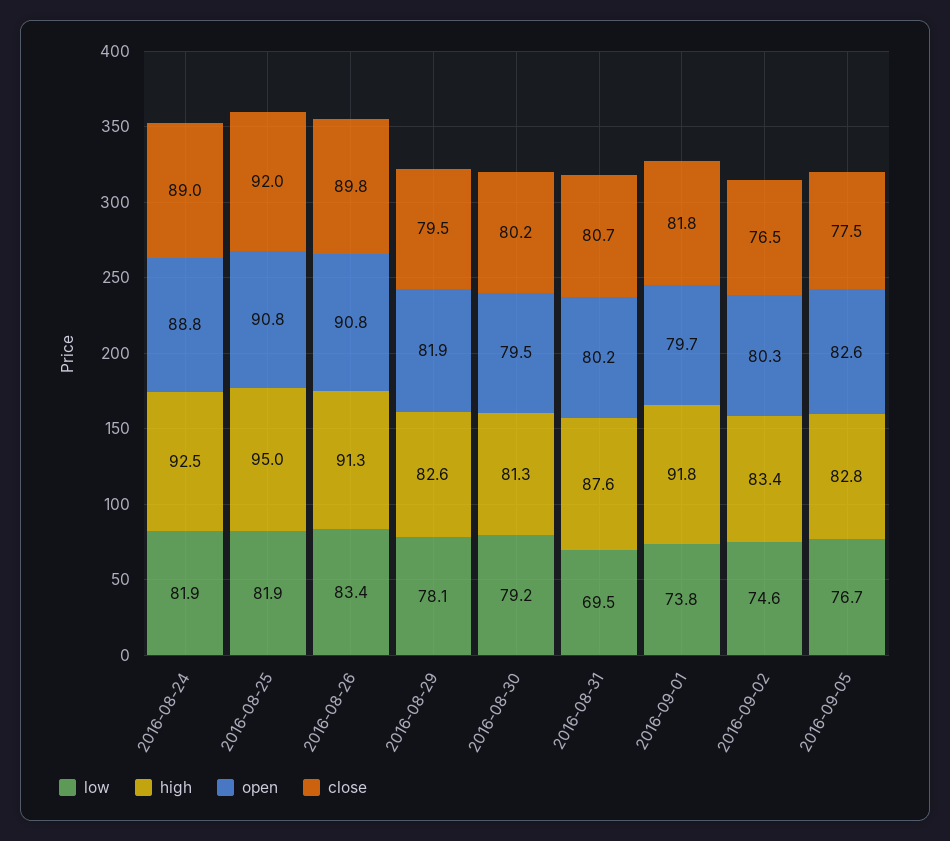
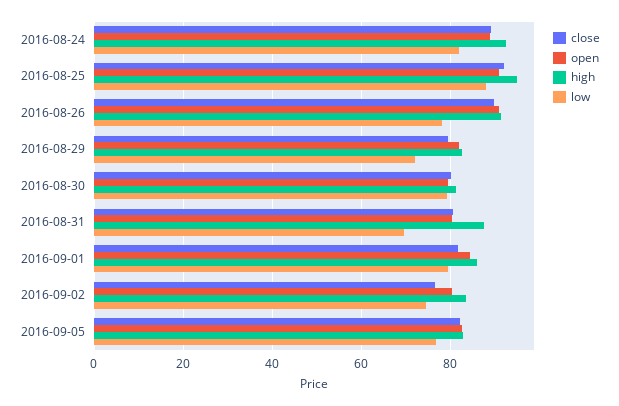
  {
    "low": {
      "2016-08-24": 81.9,
-     "2016-08-25": 81.9,
+     "2016-08-25": 88,
-     "2016-08-26": 83.4,
+     "2016-08-26": 78,
-     "2016-08-29": 78.1,
+     "2016-08-29": 72,
      "2016-08-30": 79.2,
      "2016-08-31": 69.5,
-     "2016-09-01": 73.8,
+     "2016-09-01": 80,
      "2016-09-02": 74.6,
      "2016-09-05": 76.7
    },
    "high": {
      "2016-08-24": 92.5,
      "2016-08-25": 95,
      "2016-08-26": 91.3,
      "2016-08-29": 82.6,
      "2016-08-30": 81.3,
      "2016-08-31": 87.6,
-     "2016-09-01": 91.8,
+     "2016-09-01": 86,
      "2016-09-02": 83.4,
      "2016-09-05": 82.8
    },
    "open": {
      "2016-08-24": 88.8,
      "2016-08-25": 90.8,
      "2016-08-26": 90.8,
      "2016-08-29": 81.9,
      "2016-08-30": 79.5,
      "2016-08-31": 80.2,
-     "2016-09-01": 79.7,
+     "2016-09-01": 84,
      "2016-09-02": 80.3,
      "2016-09-05": 82.6
    },
    "close": {
      "2016-08-24": 89,
      "2016-08-25": 92,
      "2016-08-26": 89.8,
      "2016-08-29": 79.5,
      "2016-08-30": 80.2,
      "2016-08-31": 80.7,
      "2016-09-01": 81.8,
      "2016-09-02": 76.5,
-     "2016-09-05": 77.5
+     "2016-09-05": 82
    }
  }

